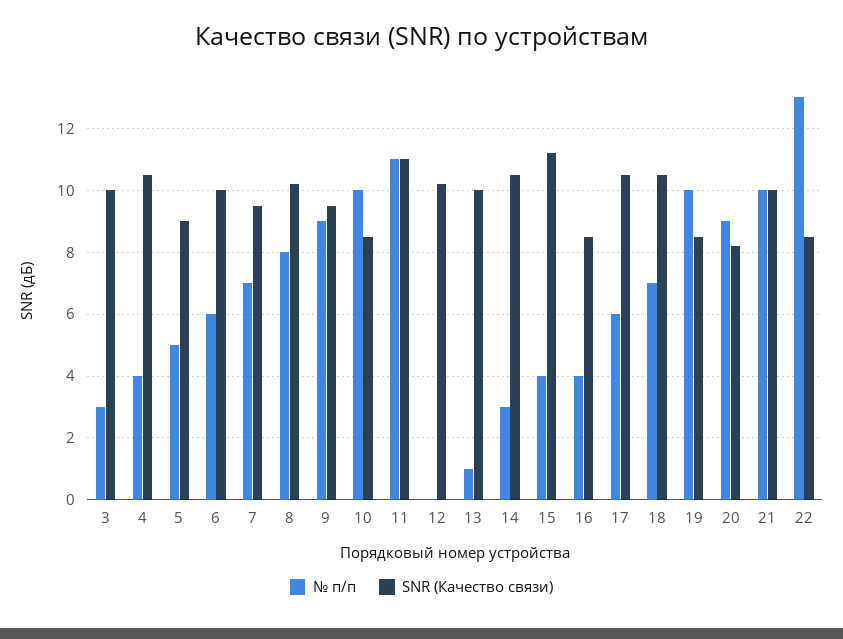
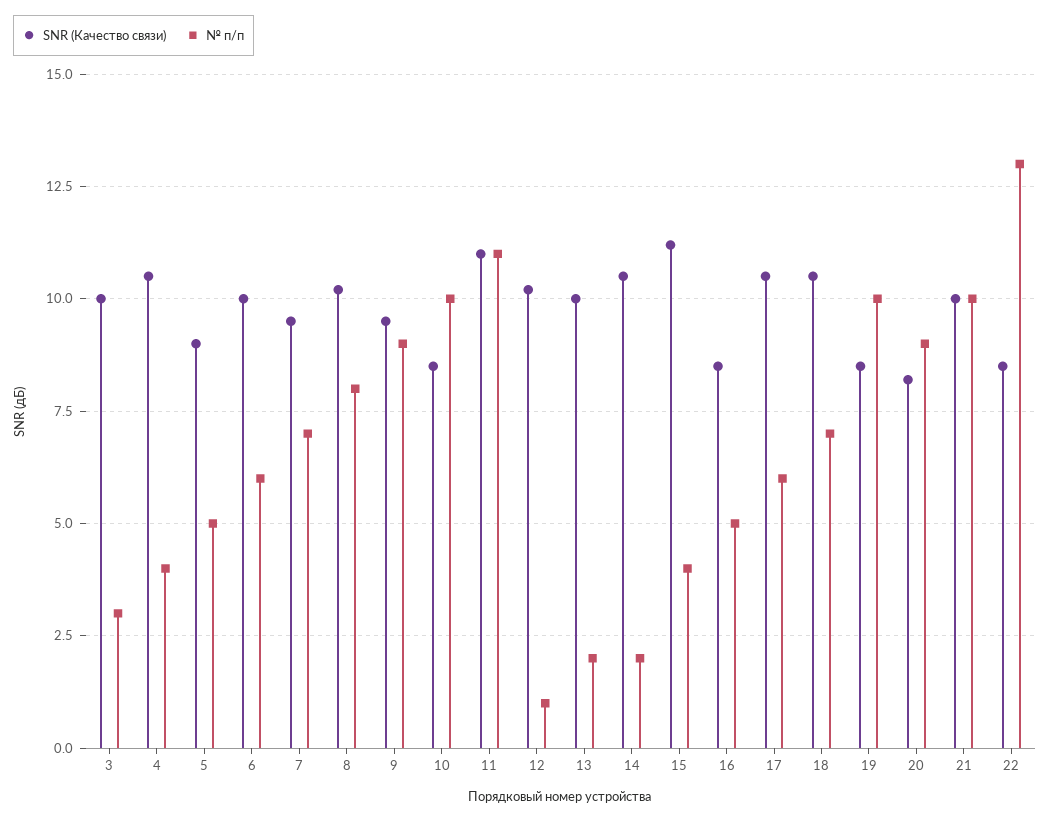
  {
    "№ п/п": {
      "3": 3,
      "4": 4,
      "5": 5,
      "6": 6,
      "7": 7,
      "8": 8,
      "9": 9,
      "10": 10,
      "11": 11,
-     "12": 0,
+     "12": 1,
-     "13": 1,
+     "13": 2,
-     "14": 3,
+     "14": 2,
      "15": 4,
-     "16": 4,
+     "16": 5,
      "17": 6,
      "18": 7,
      "19": 10,
      "20": 9,
      "21": 10,
      "22": 13
    },
    "SNR (Качество связи)": {
      "3": 10,
      "4": 10.5,
      "5": 9,
      "6": 10,
      "7": 9.5,
      "8": 10,
      "9": 9.5,
      "10": 8.5,
      "11": 11,
      "12": 10,
      "13": 10,
      "14": 10.5,
      "15": 11,
      "16": 8.5,
      "17": 10.5,
      "18": 10.5,
      "19": 8.5,
      "20": 8,
      "21": 10,
      "22": 8.5
    }
  }

